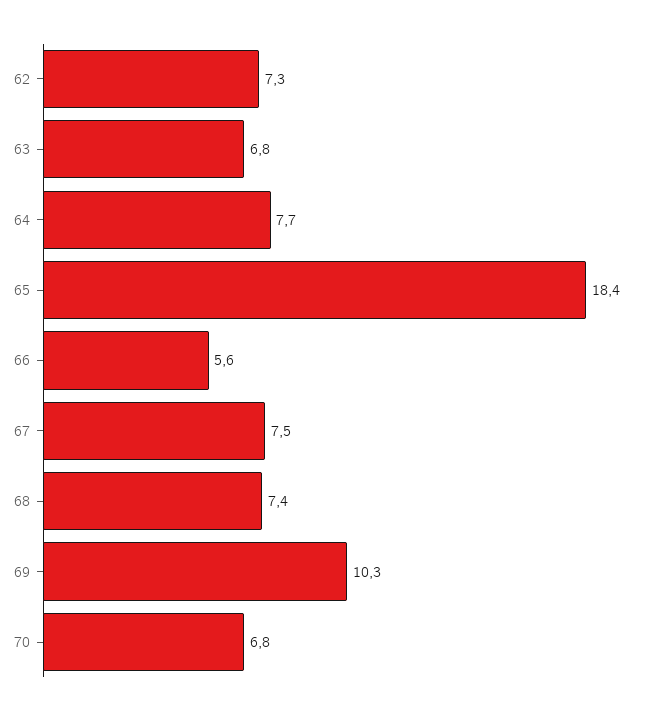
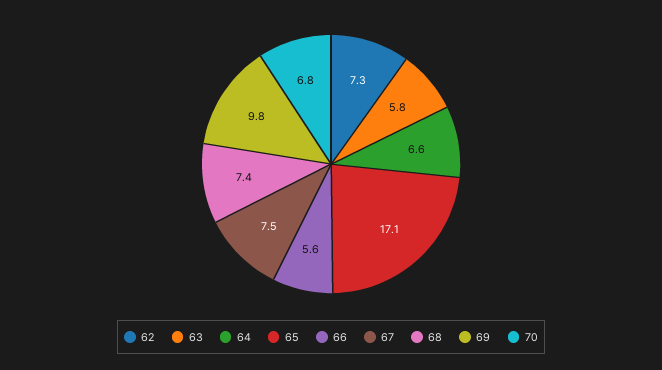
  {
    "62": 7.3,
-   "63": 6.8,
+   "63": 5.8,
-   "64": 7.7,
+   "64": 6.6,
-   "65": 18.4,
+   "65": 17.1,
    "66": 5.6,
    "67": 7.5,
    "68": 7.4,
-   "69": 10.3,
+   "69": 9.8,
    "70": 6.8
  }

